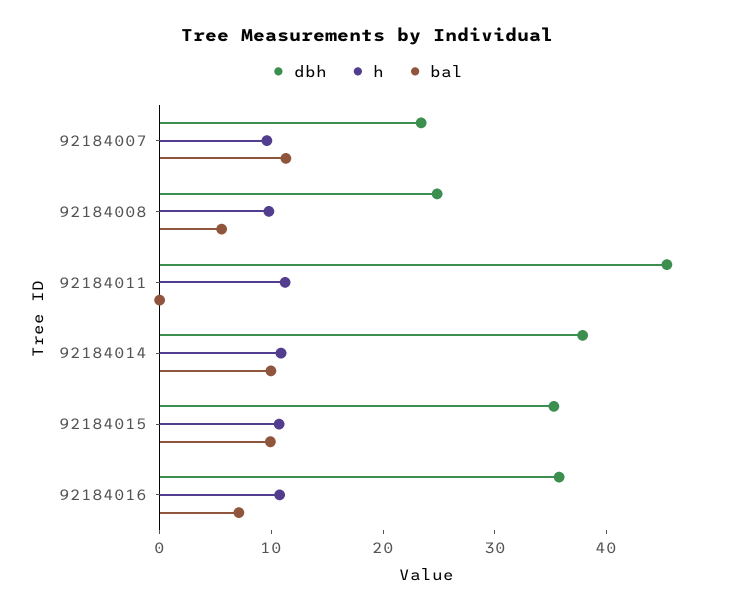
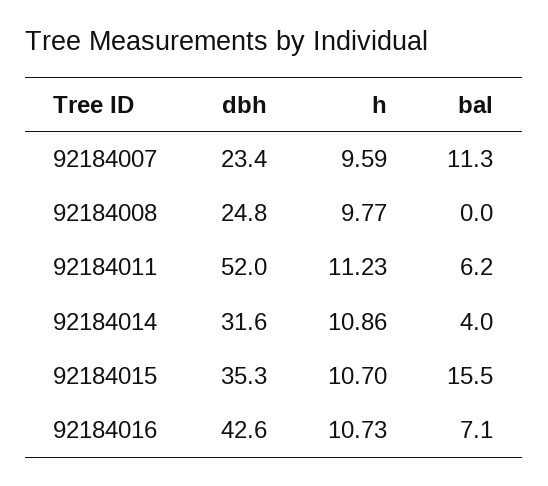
  {
    "dbh": {
      "92184007": 23.4,
      "92184008": 24.8,
-     "92184011": 46,
+     "92184011": 52,
-     "92184014": 38,
+     "92184014": 31.6,
      "92184015": 35.3,
-     "92184016": 36
+     "92184016": 42.6
    },
    "h": {
      "92184007": 9.59,
      "92184008": 9.77,
      "92184011": 11.23,
      "92184014": 10.86,
      "92184015": 10.7,
      "92184016": 10.73
    },
    "bal": {
      "92184007": 11.3,
-     "92184008": 6,
+     "92184008": 0,
-     "92184011": 0,
+     "92184011": 6.2,
-     "92184014": 10,
+     "92184014": 4,
-     "92184015": 10,
+     "92184015": 15.5,
      "92184016": 7.1
    }
  }

